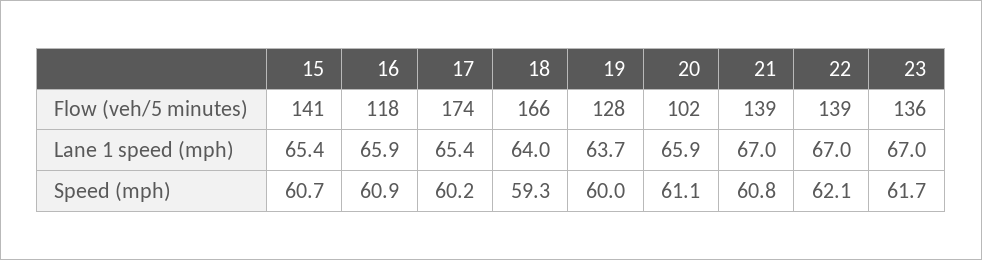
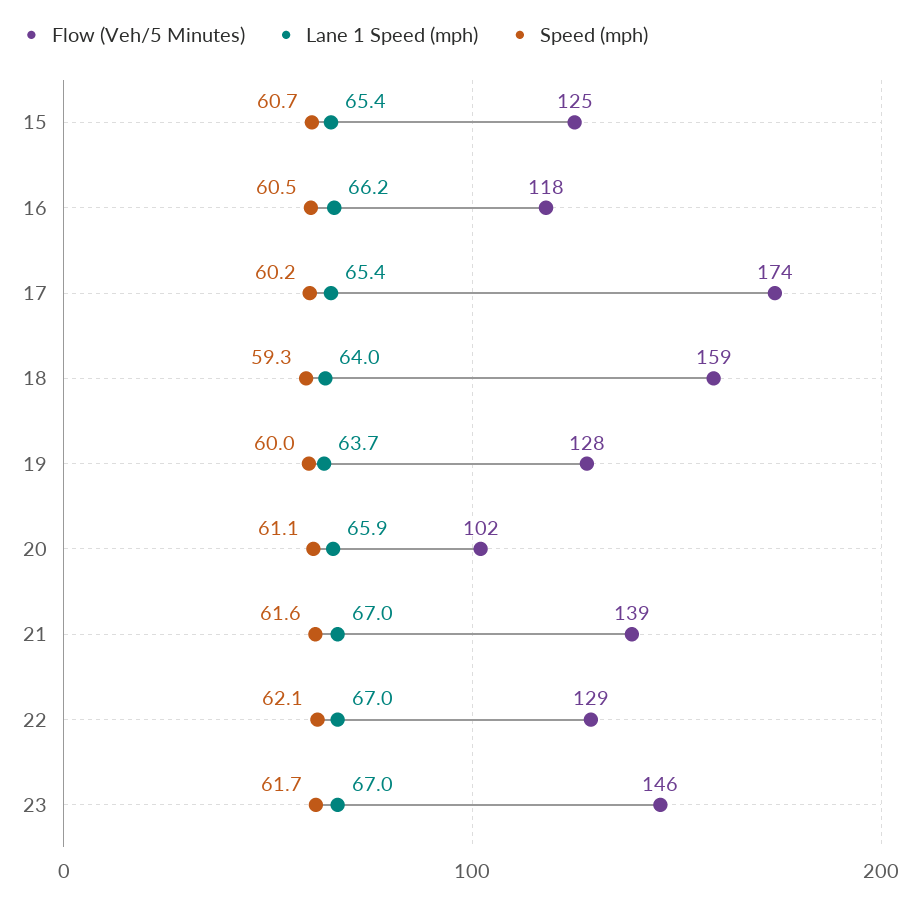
  {
    "Flow (veh/5 minutes)": {
-     "15": 141,
+     "15": 125,
      "16": 118,
      "17": 174,
-     "18": 166,
+     "18": 159,
      "19": 128,
      "20": 102,
      "21": 139,
-     "22": 139,
+     "22": 129,
-     "23": 136
+     "23": 146
    },
    "Lane 1 speed (mph)": {
      "15": 65.4,
-     "16": 65.9,
+     "16": 66.2,
      "17": 65.4,
      "18": 64,
      "19": 63.7,
      "20": 65.9,
      "21": 67,
      "22": 67,
      "23": 67
    },
    "Speed (mph)": {
      "15": 60.7,
-     "16": 60.9,
+     "16": 60.5,
      "17": 60.2,
      "18": 59.3,
      "19": 60,
      "20": 61.1,
-     "21": 60.8,
+     "21": 61.6,
      "22": 62.1,
      "23": 61.7
    }
  }

